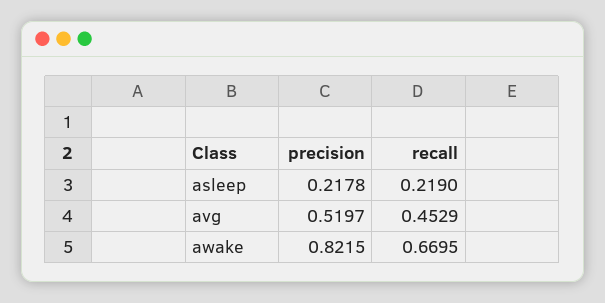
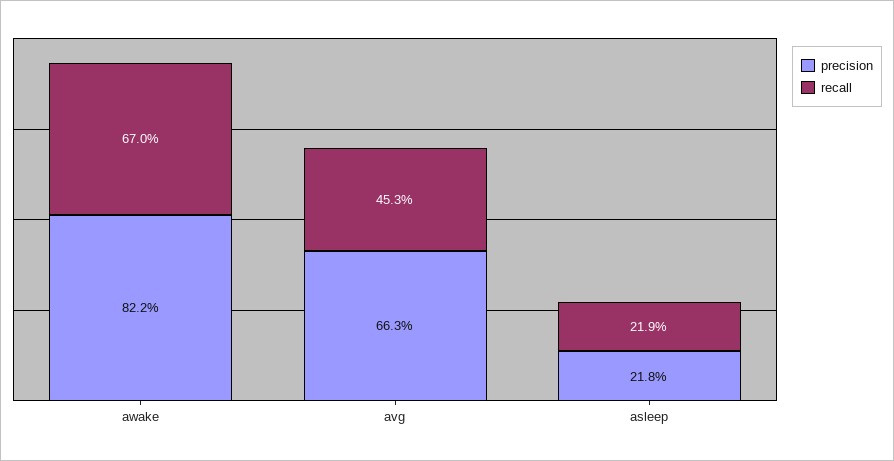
  {
    "precision": {
      "asleep": 0.2178,
-     "avg": 0.5197,
+     "avg": 0.663,
      "awake": 0.8215
    },
    "recall": {
      "asleep": 0.219,
      "avg": 0.4529,
      "awake": 0.6695
    }
  }

